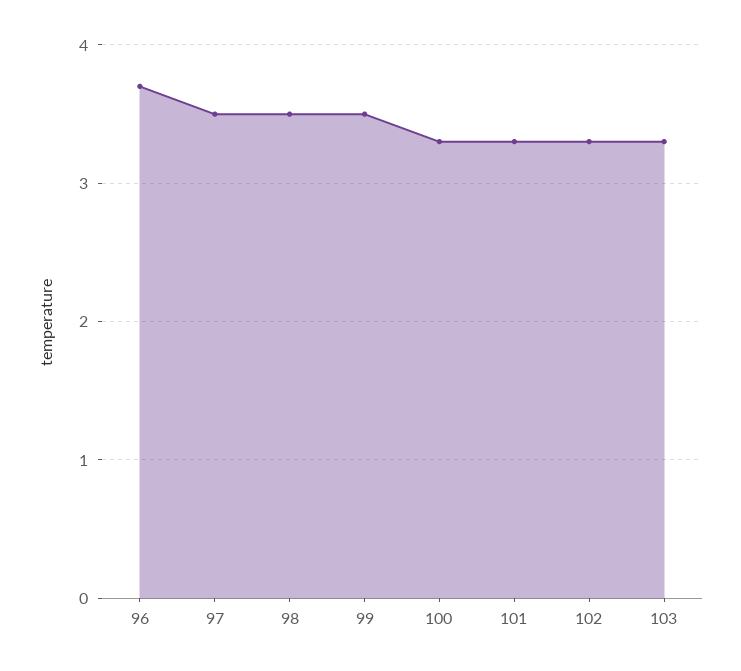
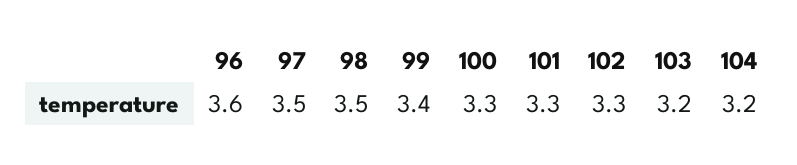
  {
-   "96": 3.7,
+   "96": 3.6,
    "97": 3.5,
    "98": 3.5,
-   "99": 3.5,
+   "99": 3.4,
    "100": 3.3,
    "101": 3.3,
    "102": 3.3,
-   "103": 3.3
+   "103": 3.2,
+   "104": 3.2
  }

